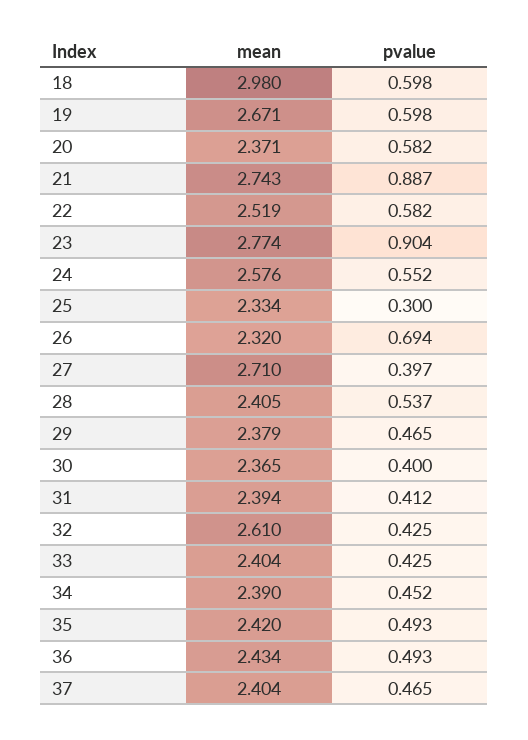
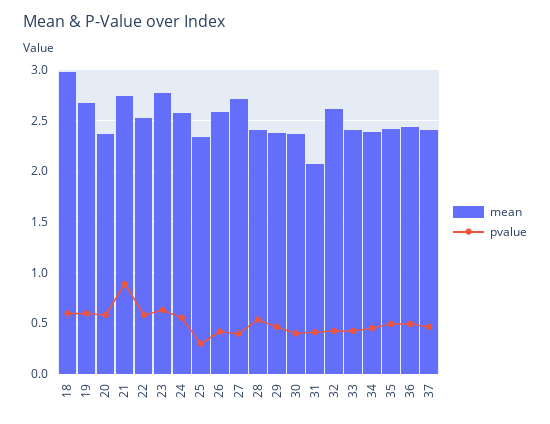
  {
    "mean": {
      "18": 2.98,
      "19": 2.671,
      "20": 2.371,
      "21": 2.743,
      "22": 2.519,
      "23": 2.774,
      "24": 2.576,
      "25": 2.334,
-     "26": 2.32,
+     "26": 2.6,
      "27": 2.71,
      "28": 2.405,
      "29": 2.379,
      "30": 2.365,
-     "31": 2.394,
+     "31": 2.1,
      "32": 2.61,
      "33": 2.404,
      "34": 2.39,
      "35": 2.42,
      "36": 2.434,
      "37": 2.404
    },
    "pvalue": {
      "18": 0.598,
      "19": 0.598,
      "20": 0.582,
      "21": 0.887,
      "22": 0.582,
-     "23": 0.904,
+     "23": 0.6,
      "24": 0.552,
      "25": 0.3,
-     "26": 0.694,
+     "26": 0.4,
      "27": 0.397,
      "28": 0.537,
      "29": 0.465,
      "30": 0.4,
      "31": 0.412,
      "32": 0.425,
      "33": 0.425,
      "34": 0.452,
      "35": 0.493,
      "36": 0.493,
      "37": 0.465
    }
  }

